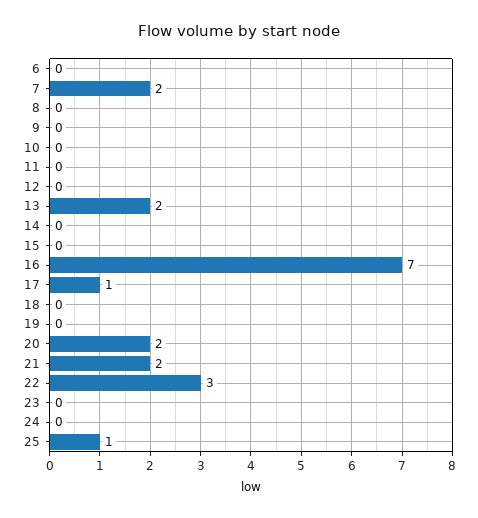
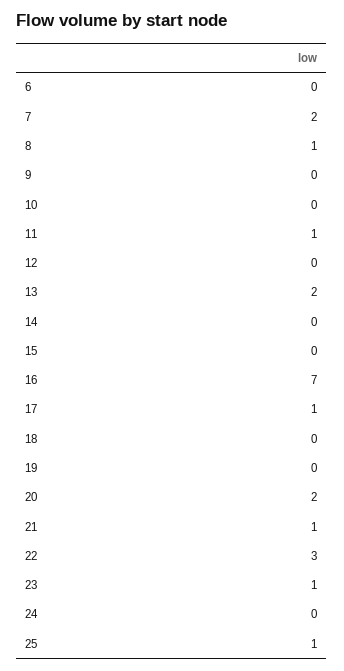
  {
    "6": 0,
    "7": 2,
-   "8": 0,
+   "8": 1,
    "9": 0,
    "10": 0,
-   "11": 0,
+   "11": 1,
    "12": 0,
    "13": 2,
    "14": 0,
    "15": 0,
    "16": 7,
    "17": 1,
    "18": 0,
    "19": 0,
    "20": 2,
-   "21": 2,
+   "21": 1,
    "22": 3,
-   "23": 0,
+   "23": 1,
    "24": 0,
    "25": 1
  }

